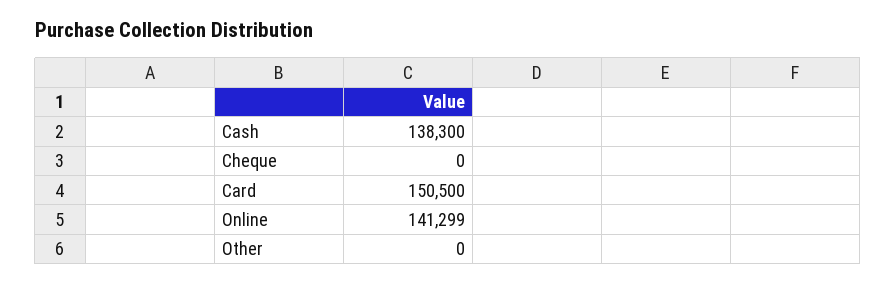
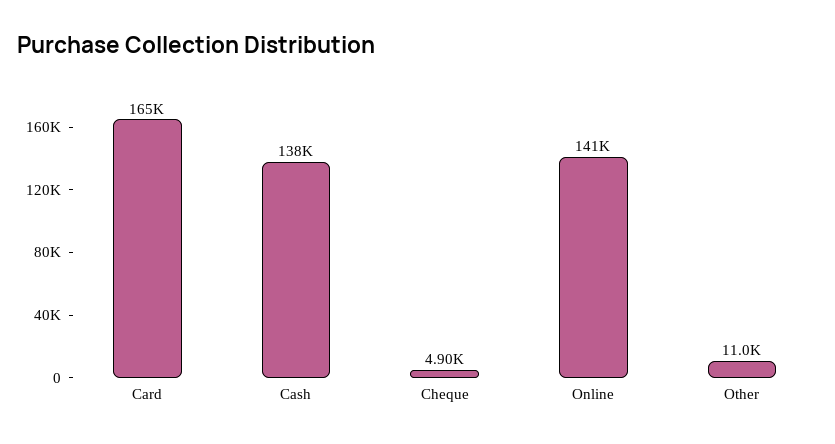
  {
    "Cash": 138300,
-   "Cheque": 0,
+   "Cheque": 4900,
-   "Card": 150500,
+   "Card": 165000,
    "Online": 141299,
-   "Other": 0
+   "Other": 11000
  }

